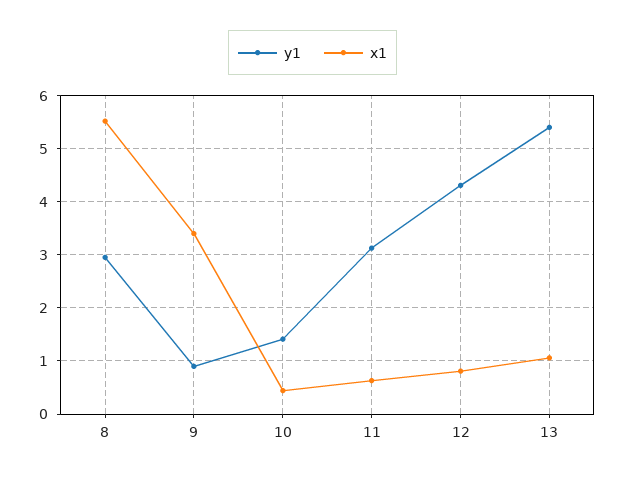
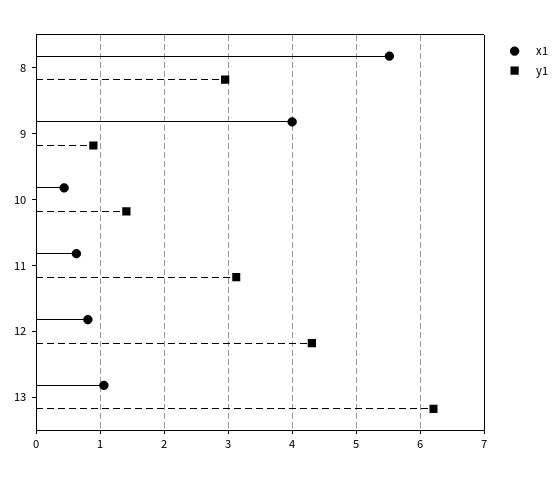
  {
    "y1": {
      "8": 3,
      "9": 0.9,
      "10": 1.4,
      "11": 3.1,
      "12": 4.3,
-     "13": 5.4
+     "13": 6.2
    },
    "x1": {
      "8": 5.5,
-     "9": 3.4,
+     "9": 4,
      "10": 0.4,
      "11": 0.6,
      "12": 0.8,
      "13": 1.1
    }
  }

